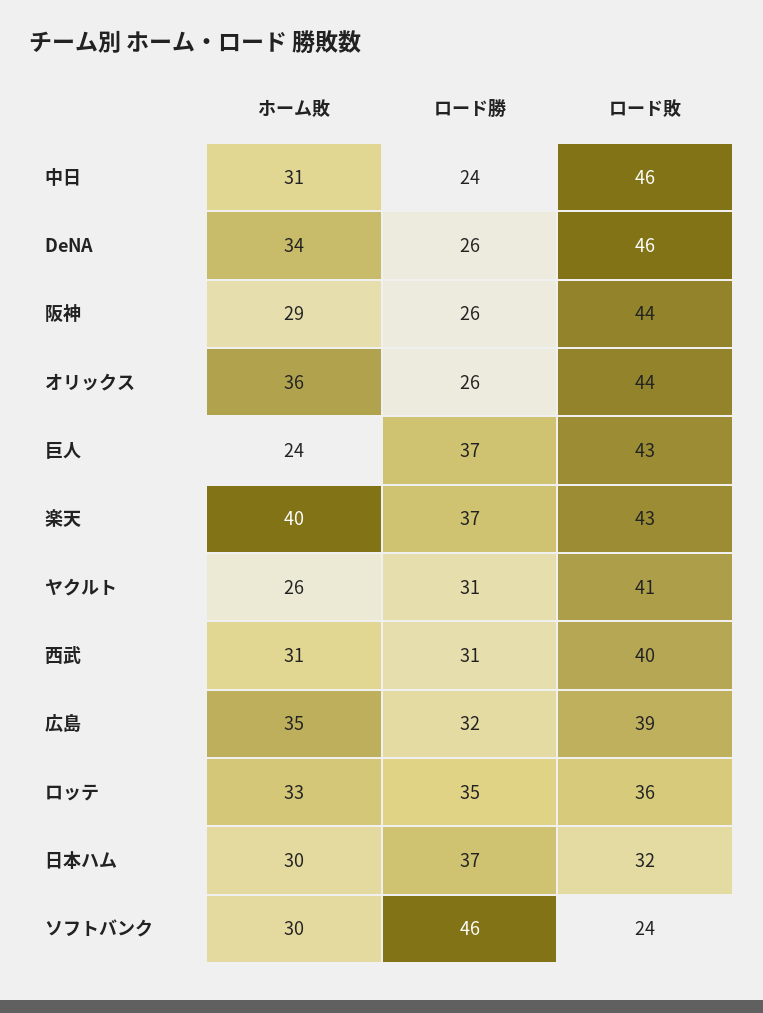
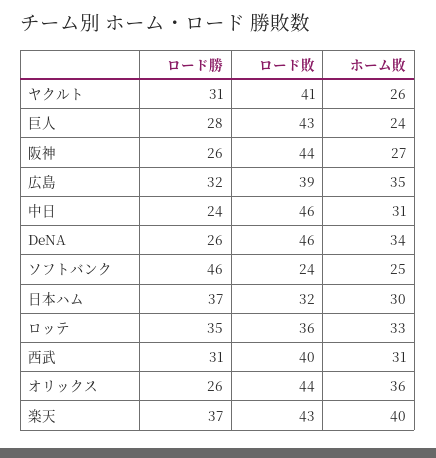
  {
    "ホーム敗": {
      "中日": 31,
      "DeNA": 34,
-     "阪神": 29,
+     "阪神": 27,
      "オリックス": 36,
      "巨人": 24,
      "楽天": 40,
      "ヤクルト": 26,
      "西武": 31,
      "広島": 35,
      "ロッテ": 33,
      "日本ハム": 30,
-     "ソフトバンク": 30
+     "ソフトバンク": 25
    },
    "ロード勝": {
      "中日": 24,
      "DeNA": 26,
      "阪神": 26,
      "オリックス": 26,
-     "巨人": 37,
+     "巨人": 28,
      "楽天": 37,
      "ヤクルト": 31,
      "西武": 31,
      "広島": 32,
      "ロッテ": 35,
      "日本ハム": 37,
      "ソフトバンク": 46
    },
    "ロード敗": {
      "中日": 46,
      "DeNA": 46,
      "阪神": 44,
      "オリックス": 44,
      "巨人": 43,
      "楽天": 43,
      "ヤクルト": 41,
      "西武": 40,
      "広島": 39,
      "ロッテ": 36,
      "日本ハム": 32,
      "ソフトバンク": 24
    }
  }

